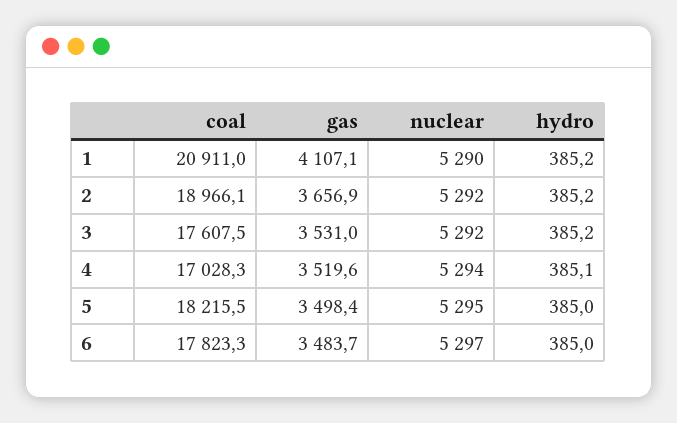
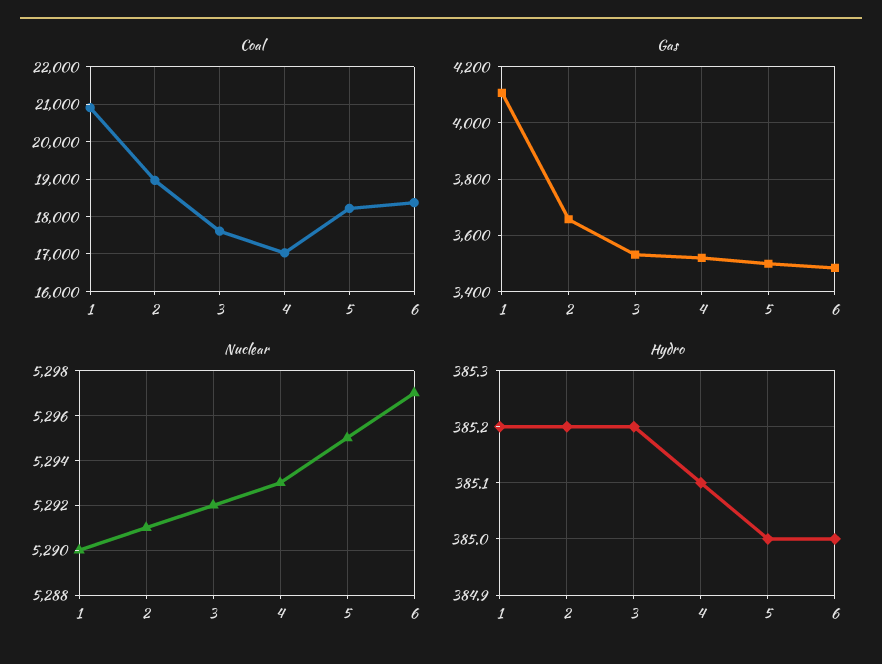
  {
    "coal": {
      "1": 20911,
      "2": 18966.1,
      "3": 17607.5,
      "4": 17028.3,
      "5": 18215.5,
-     "6": 17823.3
+     "6": 18400
    },
    "gas": {
      "1": 4107.1,
      "2": 3656.9,
      "3": 3531,
      "4": 3519.6,
      "5": 3498.4,
      "6": 3483.7
    },
    "nuclear": {
      "1": 5290,
-     "2": 5292,
+     "2": 5291,
      "3": 5292,
-     "4": 5294,
+     "4": 5293,
      "5": 5295,
      "6": 5297
    },
    "hydro": {
      "1": 385.2,
      "2": 385.2,
      "3": 385.2,
      "4": 385.1,
      "5": 385,
      "6": 385
    }
  }

